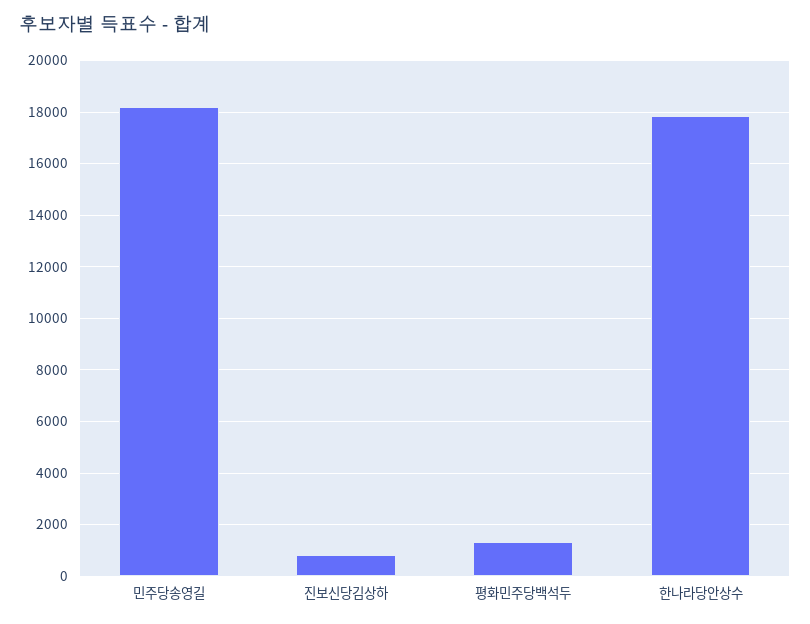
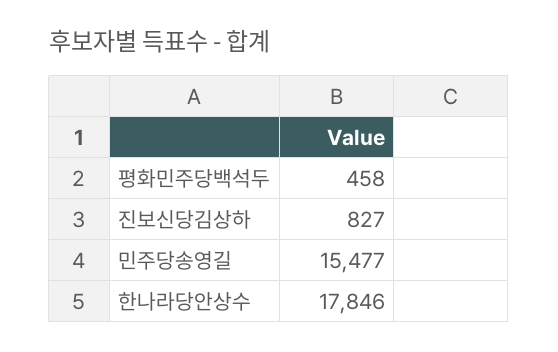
  {
-   "민주당송영길": 18250,
+   "민주당송영길": 15477,
    "진보신당김상하": 827,
-   "평화민주당백석두": 1250,
+   "평화민주당백석두": 458,
    "한나라당안상수": 17846
  }

